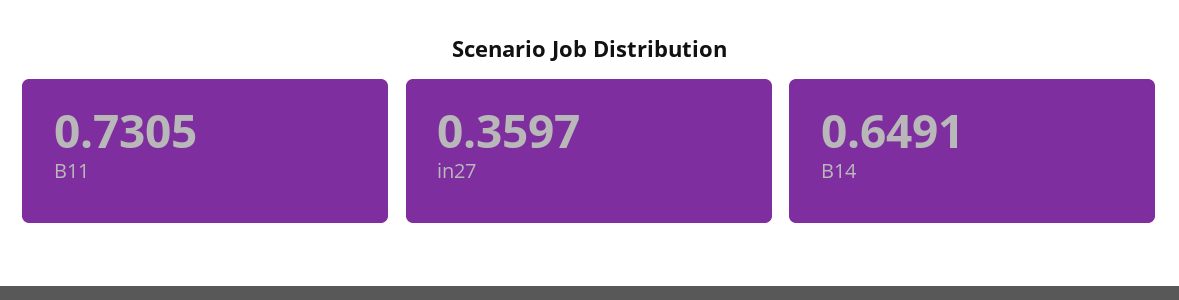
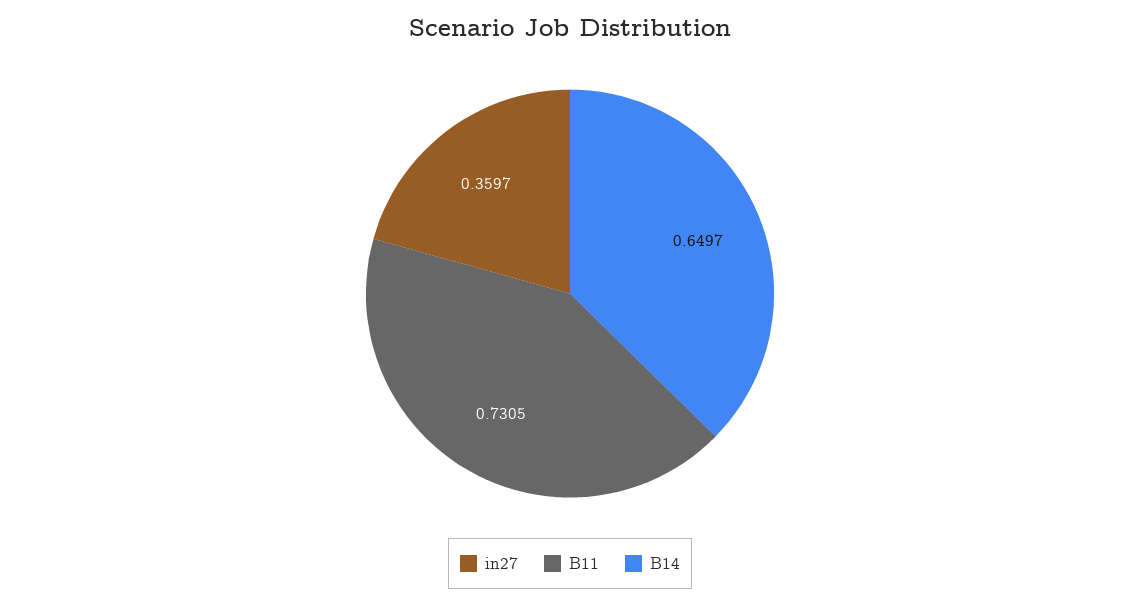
  {
    "B11": 0.7305,
    "in27": 0.3597,
-   "B14": 0.6491
+   "B14": 0.6497
  }

